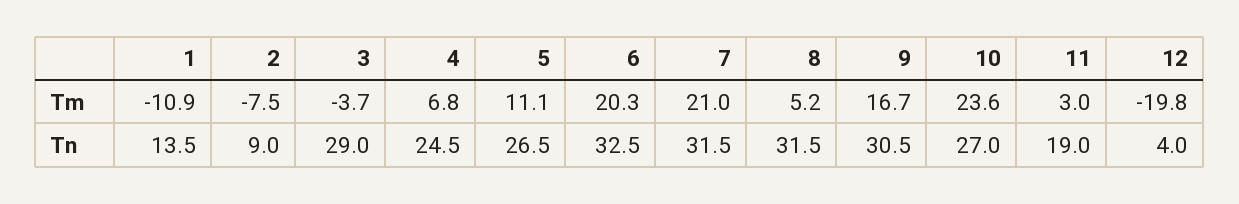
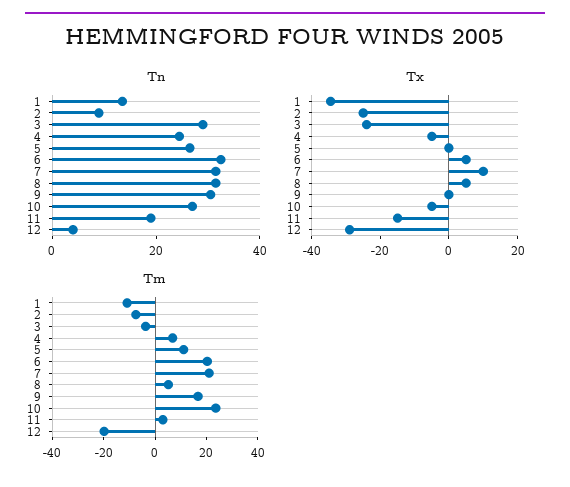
  {
    "Tm": {
      "1": -10.9,
      "2": -7.5,
      "3": -3.7,
      "4": 6.8,
      "5": 11.1,
      "6": 20.3,
      "7": 21,
      "8": 5.2,
      "9": 16.7,
      "10": 23.6,
      "11": 3,
      "12": -19.8
    },
    "Tn": {
      "1": 13.5,
      "2": 9,
      "3": 29,
      "4": 24.5,
      "5": 26.5,
      "6": 32.5,
      "7": 31.5,
      "8": 31.5,
      "9": 30.5,
      "10": 27,
      "11": 19,
      "12": 4
-   }
+   },
+   "Tx": {
+     "1": -35,
+     "2": -25,
+     "3": -25,
+     "4": -5,
+     "5": 0,
+     "6": 5,
+     "7": 10,
+     "8": 5,
+     "9": 0,
+     "10": -5,
+     "11": -15,
+     "12": -30
+   }
  }

